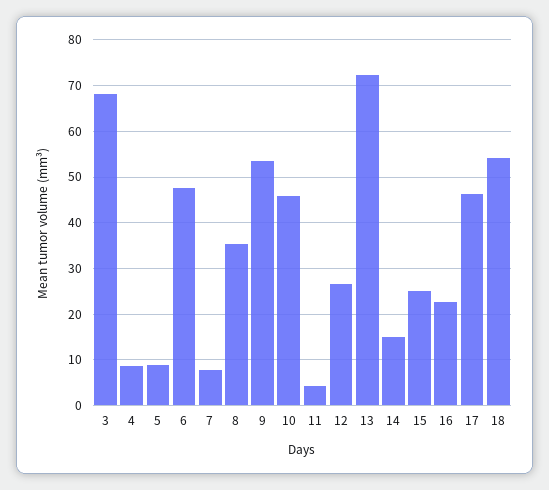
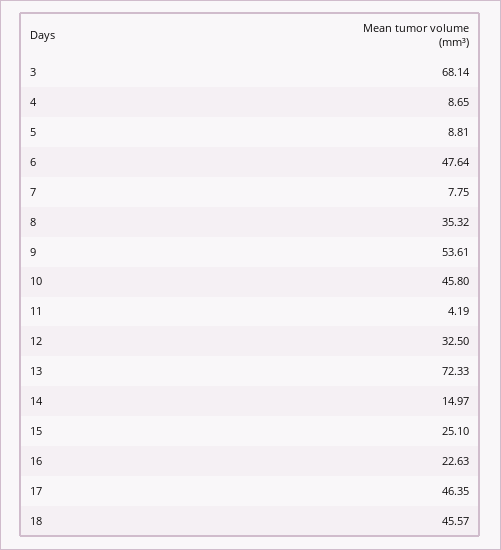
  {
    "3": 68.14,
    "4": 8.65,
    "5": 8.81,
    "6": 47.64,
    "7": 7.75,
    "8": 35.32,
    "9": 53.61,
    "10": 45.8,
    "11": 4.19,
-   "12": 26,
+   "12": 32.5,
    "13": 72.33,
    "14": 14.97,
    "15": 25.1,
    "16": 22.63,
    "17": 46.35,
-   "18": 54
+   "18": 45.57
  }

